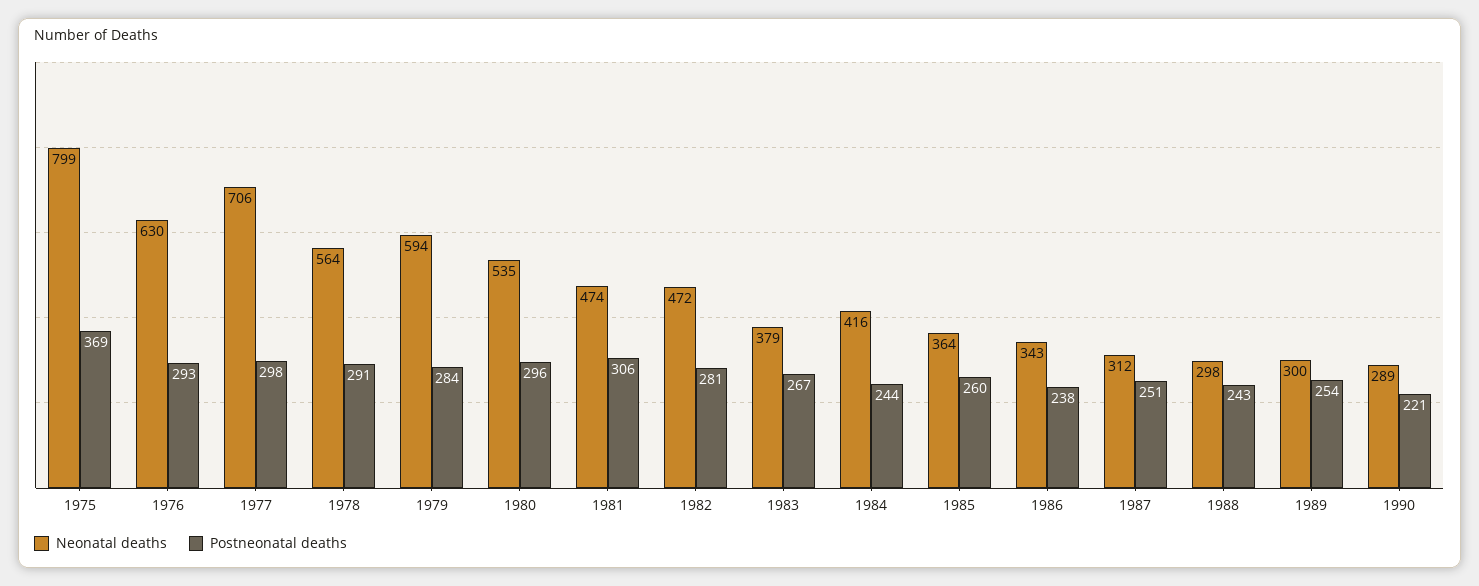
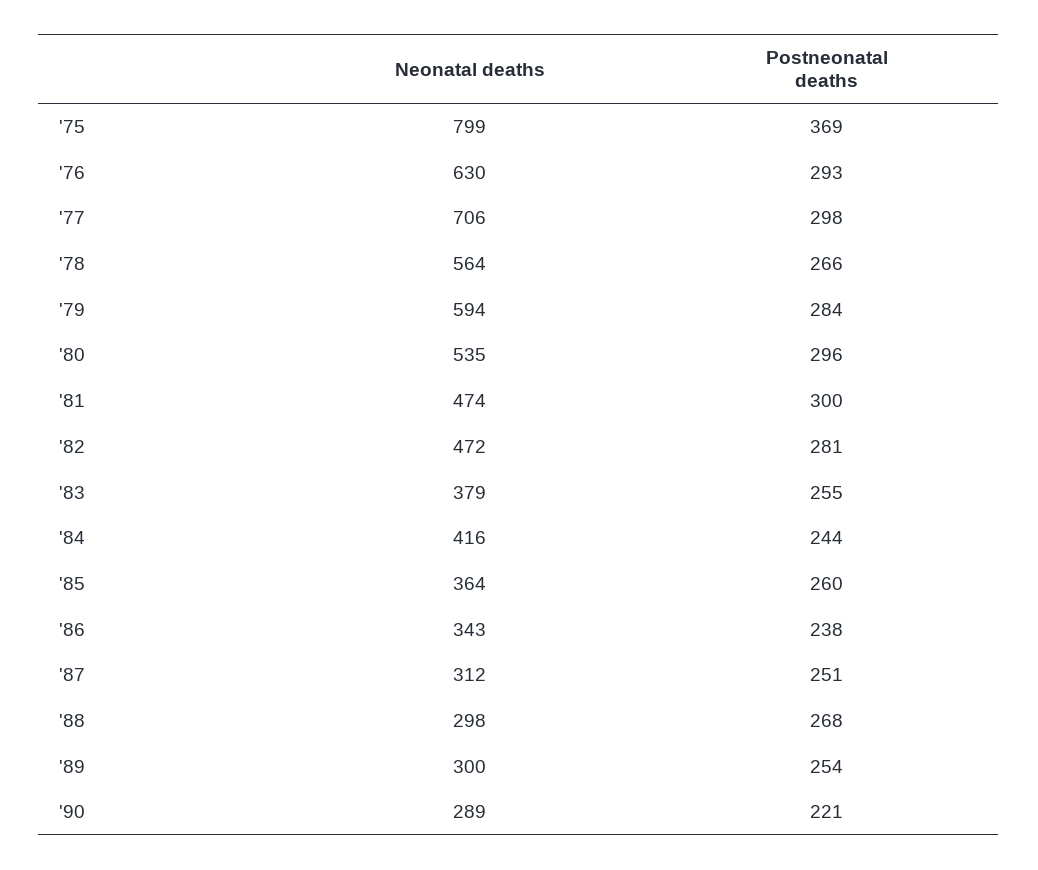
  {
    "Neonatal deaths": {
      "1975": 799,
      "1976": 630,
      "1977": 706,
      "1978": 564,
      "1979": 594,
      "1980": 535,
      "1981": 474,
      "1982": 472,
      "1983": 379,
      "1984": 416,
      "1985": 364,
      "1986": 343,
      "1987": 312,
      "1988": 298,
      "1989": 300,
      "1990": 289
    },
    "Postneonatal deaths": {
      "1975": 369,
      "1976": 293,
      "1977": 298,
-     "1978": 291,
+     "1978": 266,
      "1979": 284,
      "1980": 296,
-     "1981": 306,
+     "1981": 300,
      "1982": 281,
-     "1983": 267,
+     "1983": 255,
      "1984": 244,
      "1985": 260,
      "1986": 238,
      "1987": 251,
-     "1988": 243,
+     "1988": 268,
      "1989": 254,
      "1990": 221
    }
  }

